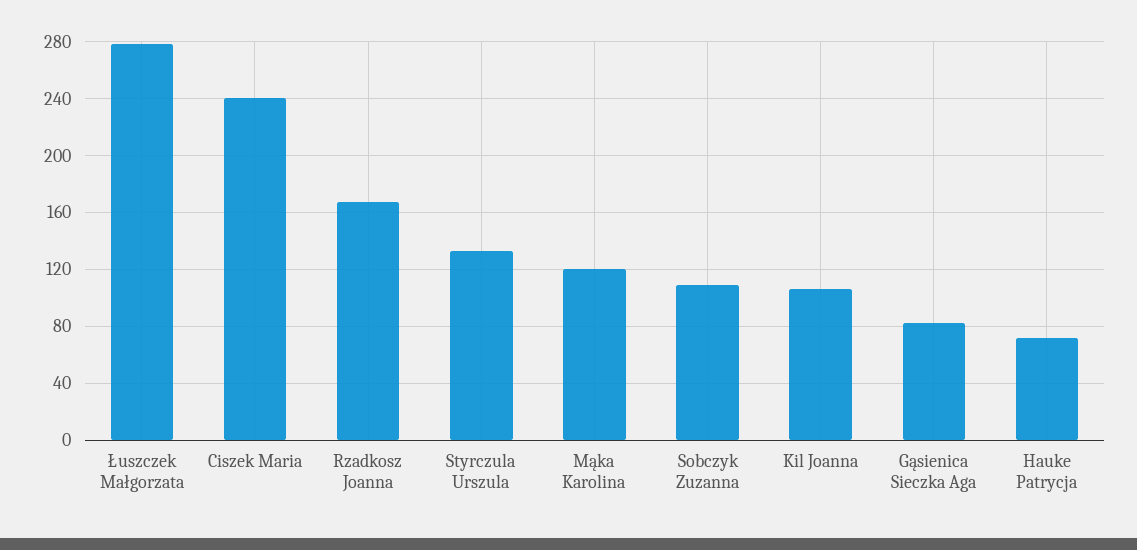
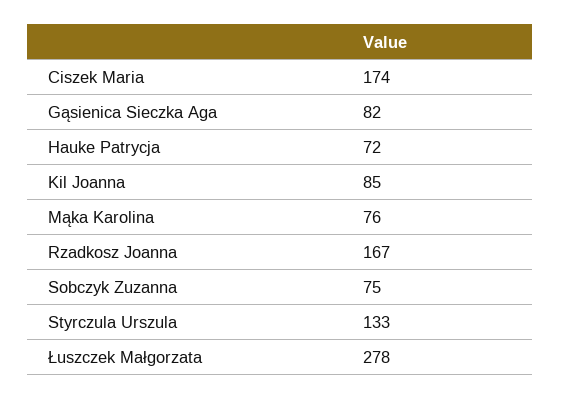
  {
    "Łuszczek Małgorzata": 278,
-   "Ciszek Maria": 240,
+   "Ciszek Maria": 174,
    "Rzadkosz Joanna": 167,
    "Styrczula Urszula": 133,
-   "Mąka Karolina": 120,
+   "Mąka Karolina": 76,
-   "Sobczyk Zuzanna": 110,
+   "Sobczyk Zuzanna": 75,
-   "Kil Joanna": 105,
+   "Kil Joanna": 85,
    "Gąsienica Sieczka Aga": 82,
    "Hauke Patrycja": 72
  }

